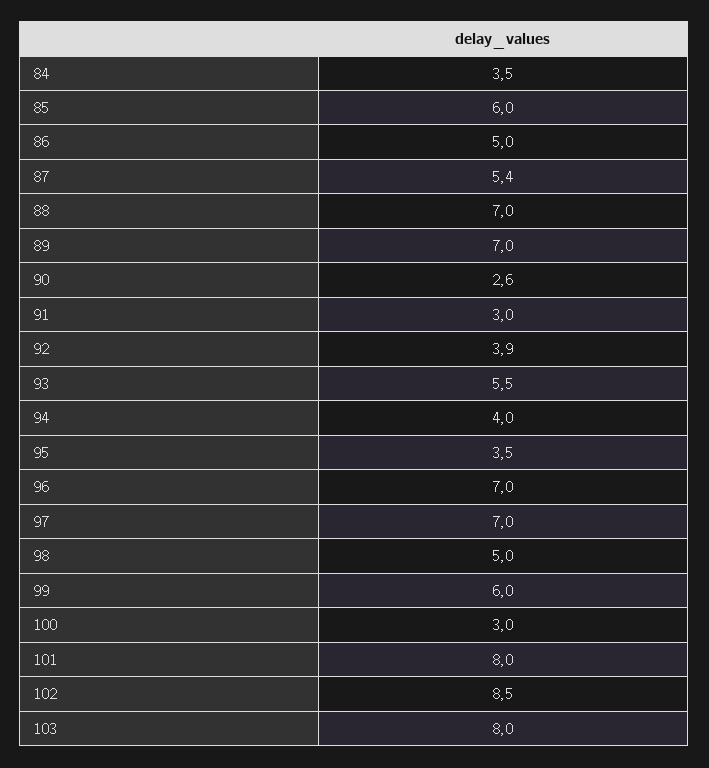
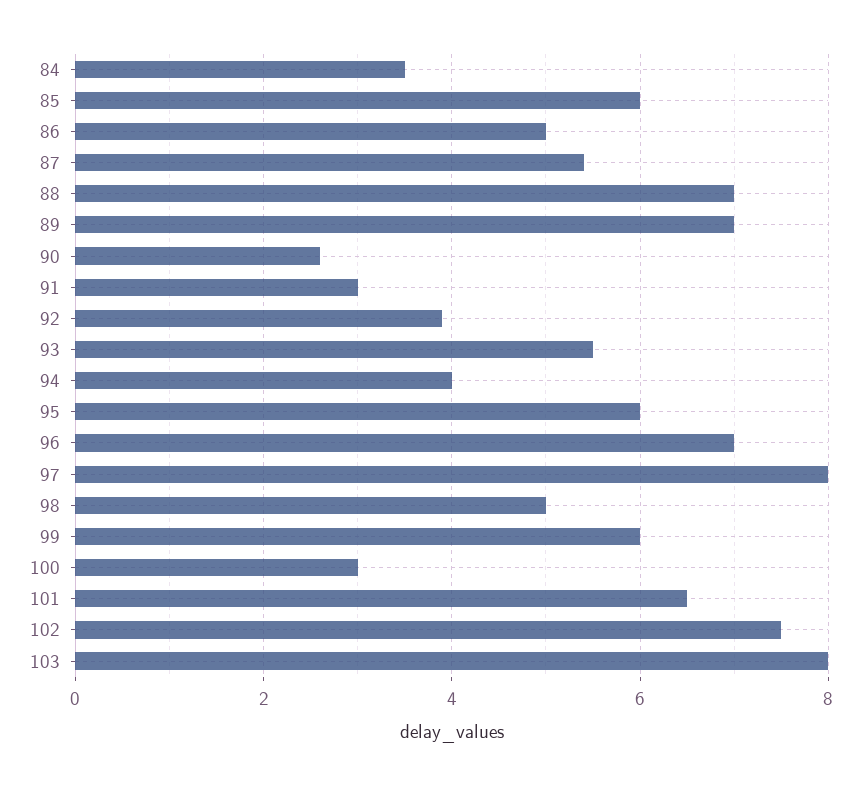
  {
    "84": 3.5,
    "85": 6,
    "86": 5,
    "87": 5.4,
    "88": 7,
    "89": 7,
    "90": 2.6,
    "91": 3,
    "92": 3.9,
    "93": 5.5,
    "94": 4,
-   "95": 3.5,
+   "95": 6,
    "96": 7,
-   "97": 7,
+   "97": 8,
    "98": 5,
    "99": 6,
    "100": 3,
-   "101": 8,
+   "101": 6.5,
-   "102": 8.5,
+   "102": 7.5,
    "103": 8
  }

